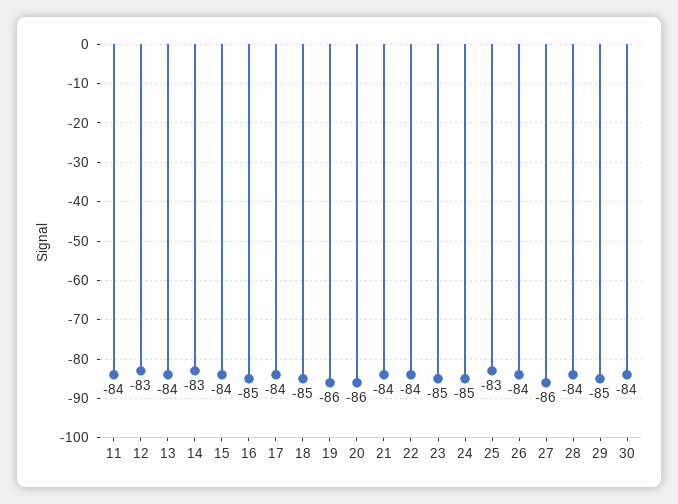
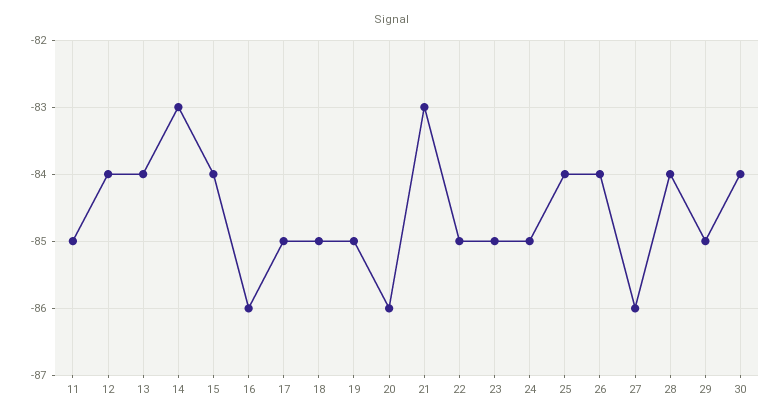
  {
-   "11": -84,
+   "11": -85,
-   "12": -83,
+   "12": -84,
    "13": -84,
    "14": -83,
    "15": -84,
-   "16": -85,
+   "16": -86,
-   "17": -84,
+   "17": -85,
    "18": -85,
-   "19": -86,
+   "19": -85,
    "20": -86,
-   "21": -84,
+   "21": -83,
-   "22": -84,
+   "22": -85,
    "23": -85,
    "24": -85,
-   "25": -83,
+   "25": -84,
    "26": -84,
    "27": -86,
    "28": -84,
    "29": -85,
    "30": -84
  }

